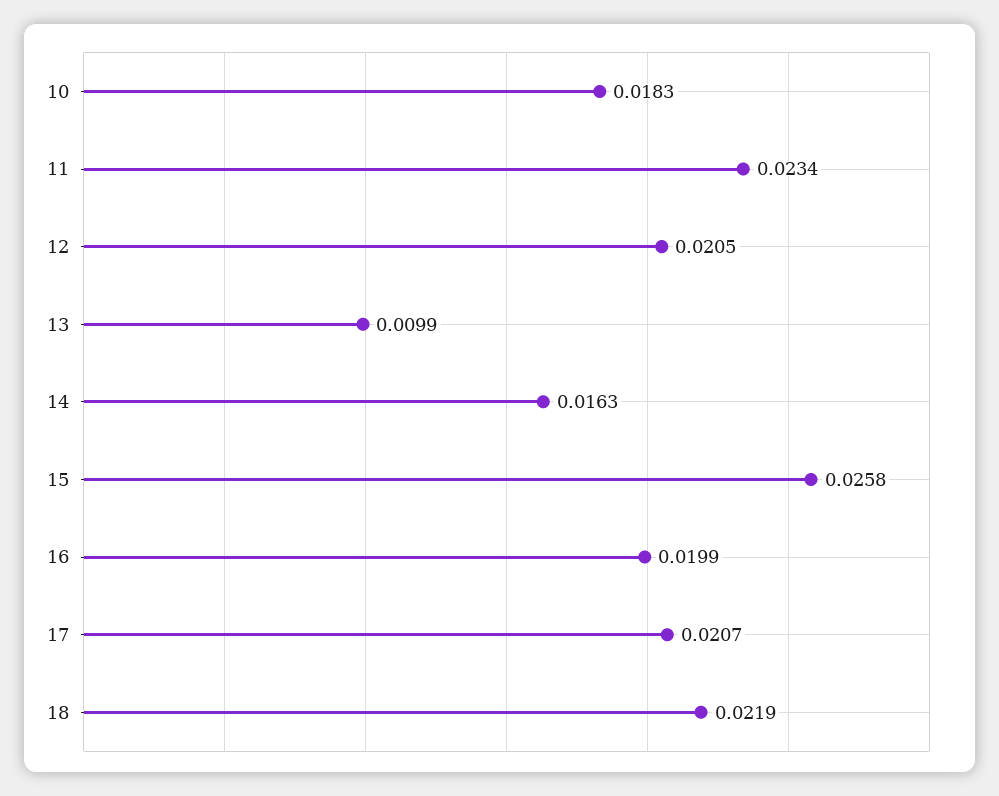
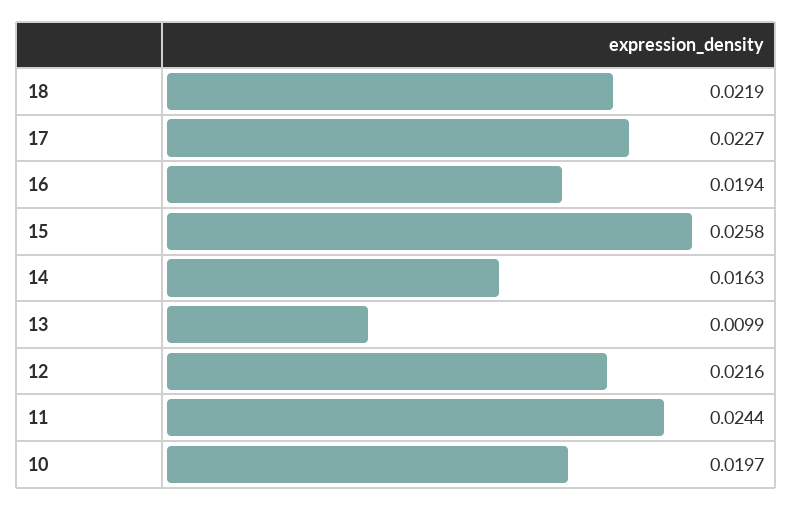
  {
-   "10": 0.0183,
+   "10": 0.0197,
-   "11": 0.0234,
+   "11": 0.0244,
-   "12": 0.0205,
+   "12": 0.0216,
    "13": 0.0099,
    "14": 0.0163,
    "15": 0.0258,
-   "16": 0.0199,
+   "16": 0.0194,
-   "17": 0.0207,
+   "17": 0.0227,
    "18": 0.0219
  }

